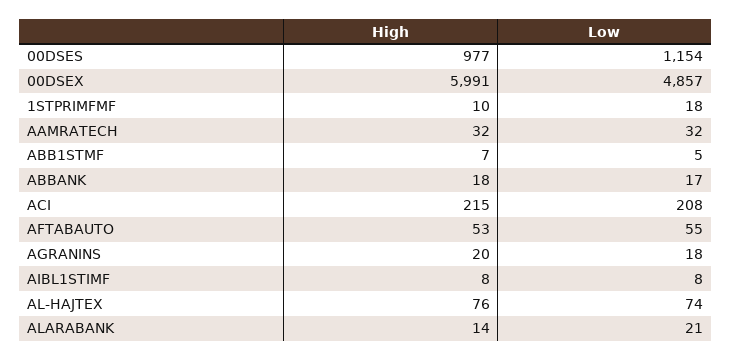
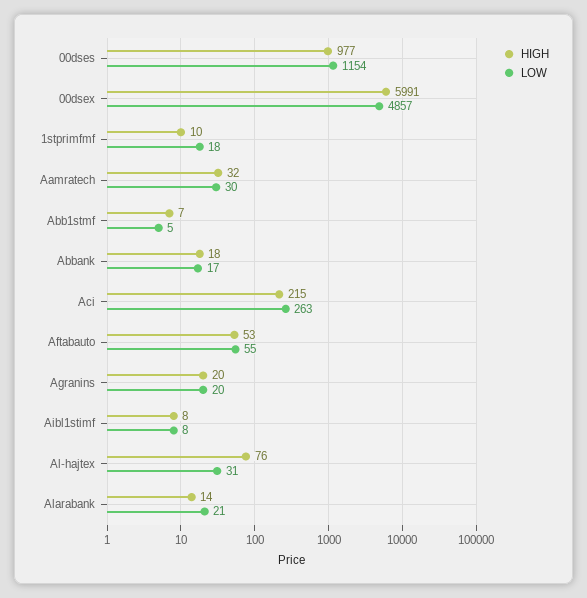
  {
    "High": {
      "00DSES": 977,
      "00DSEX": 5991,
      "1STPRIMFMF": 10,
      "AAMRATECH": 32,
      "ABB1STMF": 7,
      "ABBANK": 18,
      "ACI": 215,
      "AFTABAUTO": 53,
      "AGRANINS": 20,
      "AIBL1STIMF": 8,
      "AL-HAJTEX": 76,
      "ALARABANK": 14
    },
    "Low": {
      "00DSES": 1154,
      "00DSEX": 4857,
      "1STPRIMFMF": 18,
-     "AAMRATECH": 32,
+     "AAMRATECH": 30,
      "ABB1STMF": 5,
      "ABBANK": 17,
-     "ACI": 208,
+     "ACI": 263,
      "AFTABAUTO": 55,
-     "AGRANINS": 18,
+     "AGRANINS": 20,
      "AIBL1STIMF": 8,
-     "AL-HAJTEX": 74,
+     "AL-HAJTEX": 31,
      "ALARABANK": 21
    }
  }

